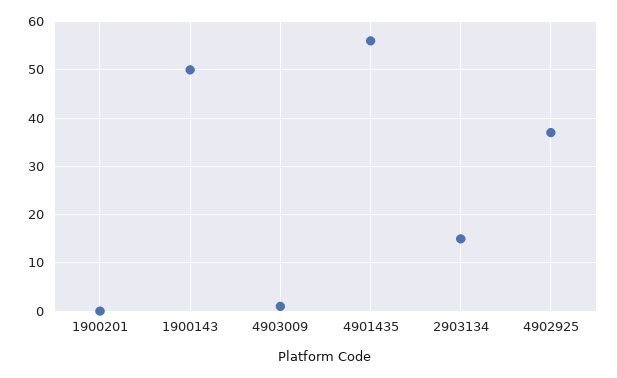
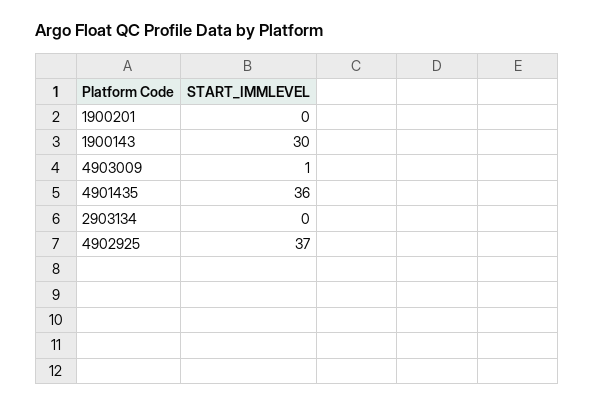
  {
    "1900201": 0,
-   "1900143": 50,
+   "1900143": 30,
    "4903009": 1,
-   "4901435": 55,
+   "4901435": 36,
-   "2903134": 15,
+   "2903134": 0,
    "4902925": 37
  }

